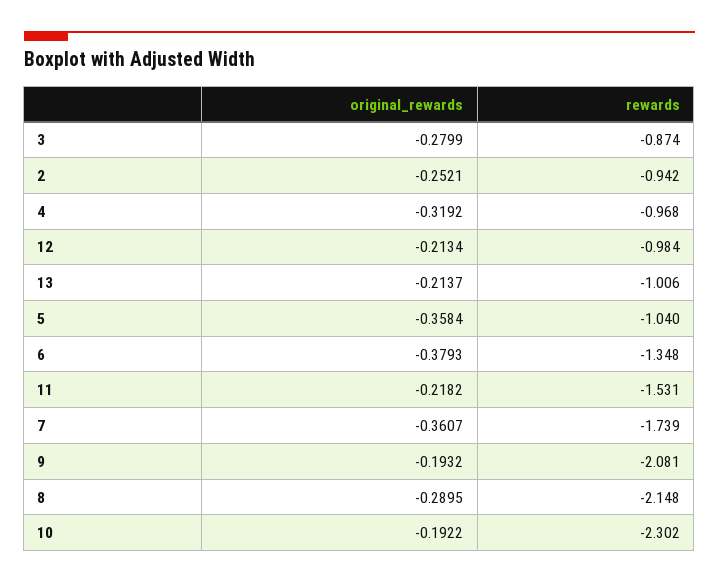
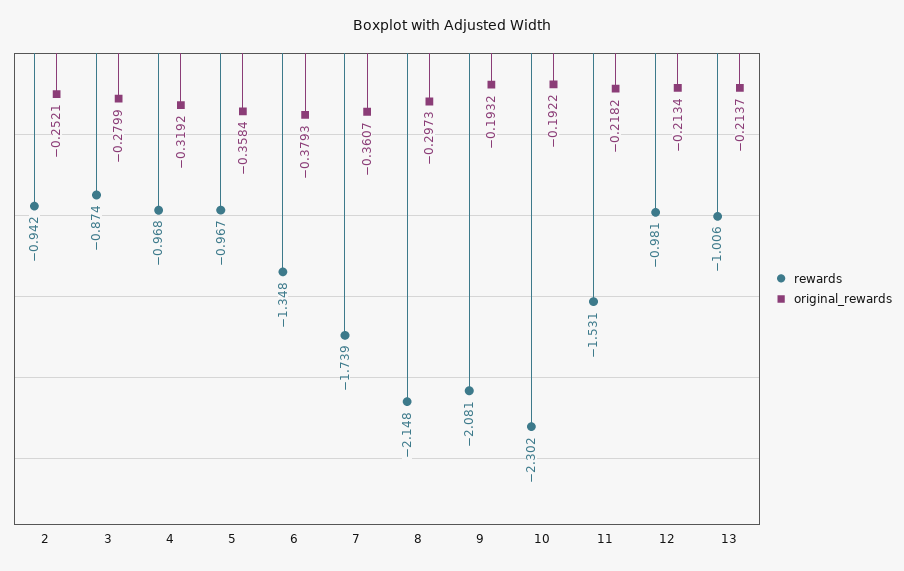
  {
    "original_rewards": {
      "3": -0.2799,
      "2": -0.2521,
      "4": -0.3192,
      "12": -0.2134,
      "13": -0.2137,
      "5": -0.3584,
      "6": -0.3793,
      "11": -0.2182,
      "7": -0.3607,
      "9": -0.1932,
-     "8": -0.2895,
+     "8": -0.2973,
      "10": -0.1922
    },
    "rewards": {
      "3": -0.874,
      "2": -0.942,
      "4": -0.968,
-     "12": -0.984,
+     "12": -0.981,
      "13": -1.006,
-     "5": -1.04,
+     "5": -0.967,
      "6": -1.348,
      "11": -1.531,
      "7": -1.739,
      "9": -2.081,
      "8": -2.148,
      "10": -2.302
    }
  }

